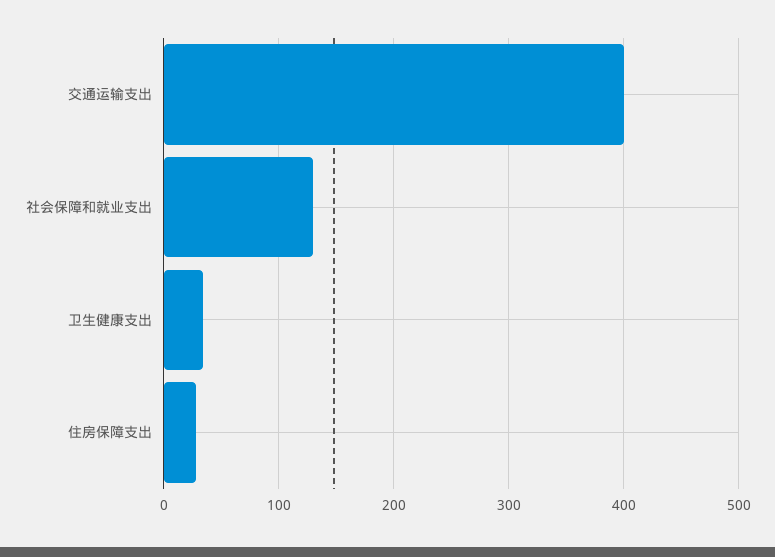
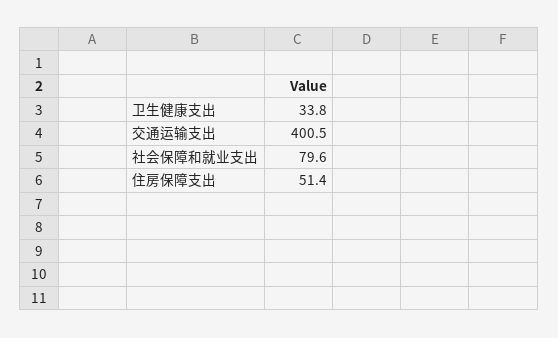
  {
    "交通运输支出": 400.5,
-   "社会保障和就业支出": 130,
+   "社会保障和就业支出": 79.6,
    "卫生健康支出": 33.8,
-   "住房保障支出": 30
+   "住房保障支出": 51.4
  }

